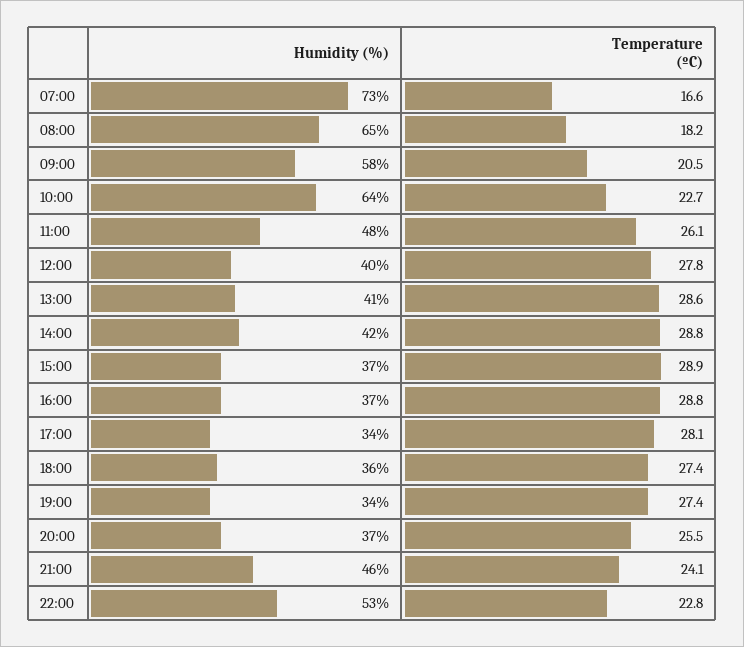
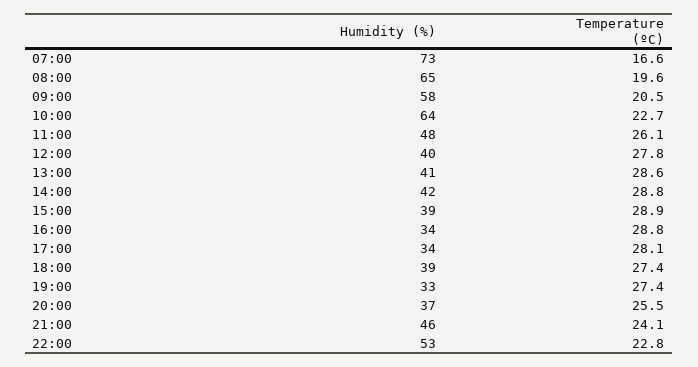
  {
    "Humidity (%)": {
      "07:00": 73,
      "08:00": 65,
      "09:00": 58,
      "10:00": 64,
      "11:00": 48,
      "12:00": 40,
      "13:00": 41,
      "14:00": 42,
-     "15:00": 37,
+     "15:00": 39,
-     "16:00": 37,
+     "16:00": 34,
      "17:00": 34,
-     "18:00": 36,
+     "18:00": 39,
-     "19:00": 34,
+     "19:00": 33,
      "20:00": 37,
      "21:00": 46,
      "22:00": 53
    },
    "Temperature (ºC)": {
      "07:00": 16.6,
-     "08:00": 18.2,
+     "08:00": 19.6,
      "09:00": 20.5,
      "10:00": 22.7,
      "11:00": 26.1,
      "12:00": 27.8,
      "13:00": 28.6,
      "14:00": 28.8,
      "15:00": 28.9,
      "16:00": 28.8,
      "17:00": 28.1,
      "18:00": 27.4,
      "19:00": 27.4,
      "20:00": 25.5,
      "21:00": 24.1,
      "22:00": 22.8
    }
  }

